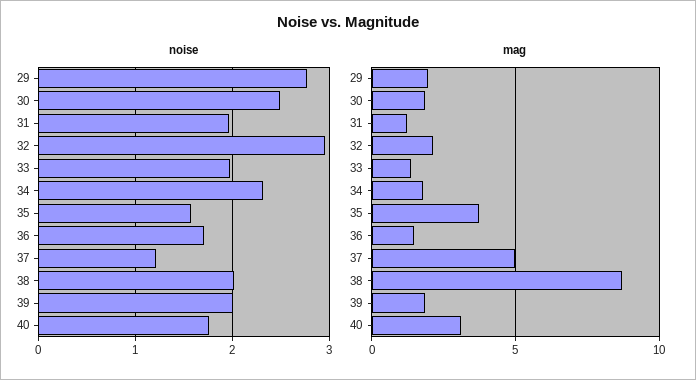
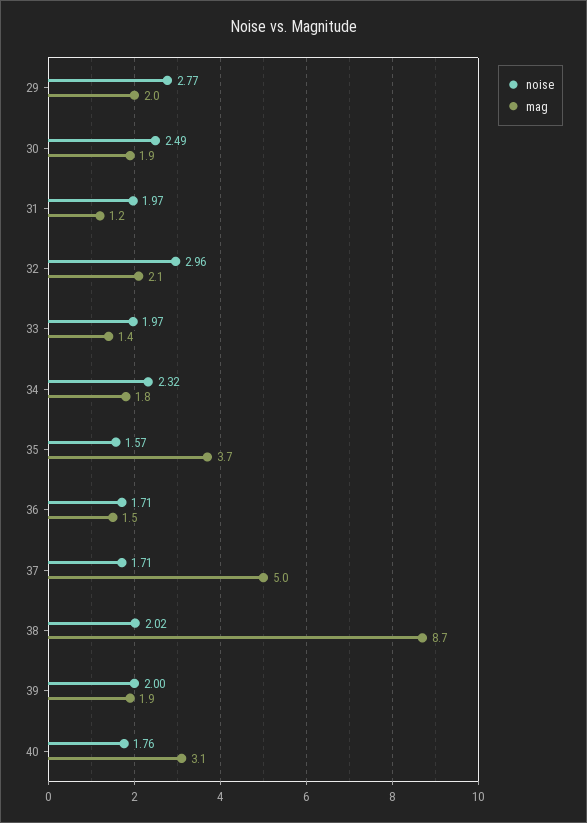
  {
    "noise": {
      "29": 2.77,
      "30": 2.49,
      "31": 1.97,
      "32": 2.96,
      "33": 1.97,
      "34": 2.32,
      "35": 1.57,
      "36": 1.71,
-     "37": 1.2,
+     "37": 1.71,
      "38": 2.02,
      "39": 2,
      "40": 1.76
    },
    "mag": {
      "29": 2,
      "30": 1.9,
      "31": 1.2,
      "32": 2.1,
      "33": 1.4,
      "34": 1.8,
      "35": 3.7,
      "36": 1.5,
      "37": 5,
      "38": 8.7,
      "39": 1.9,
      "40": 3.1
    }
  }

